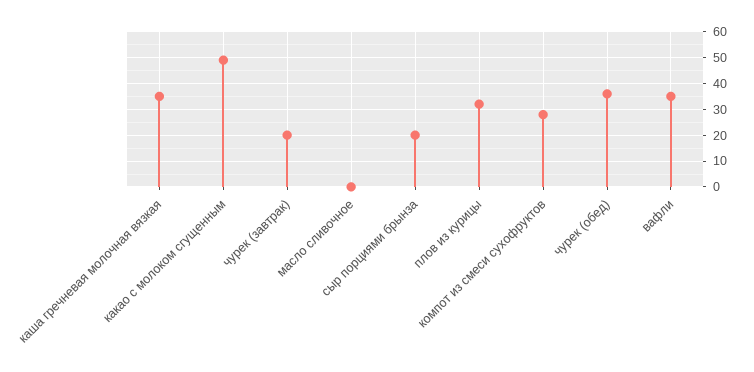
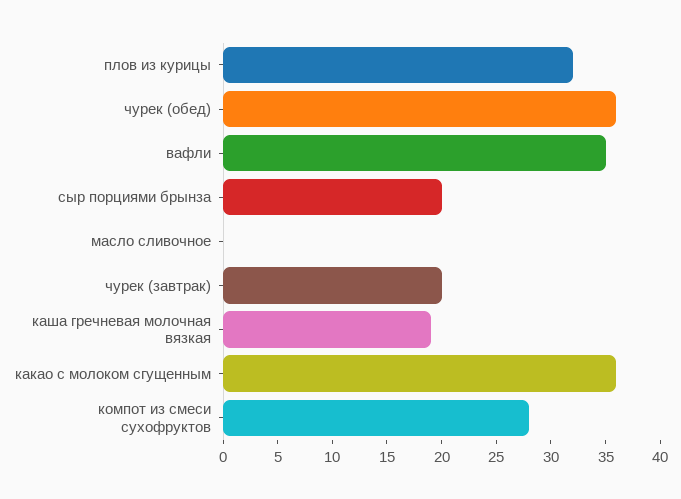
  {
-   "каша гречневая молочная вязкая": 35,
+   "каша гречневая молочная вязкая": 19,
-   "какао с молоком сгущенным": 50,
+   "какао с молоком сгущенным": 36,
    "чурек (завтрак)": 20,
    "масло сливочное": 0,
    "сыр порциями брынза": 20,
    "плов из курицы": 32,
    "компот из смеси сухофруктов": 28,
    "чурек (обед)": 36,
    "вафли": 35
  }

